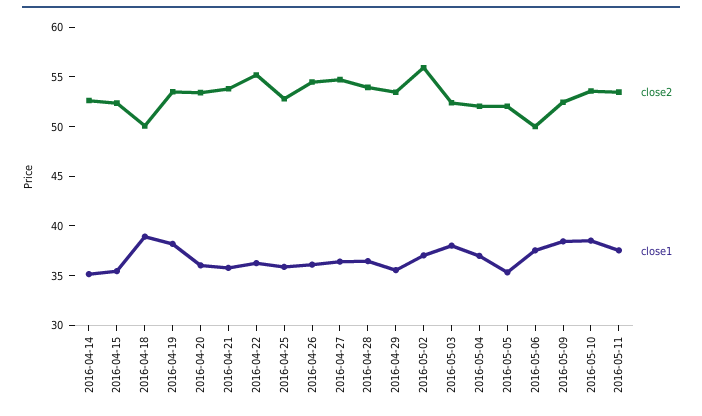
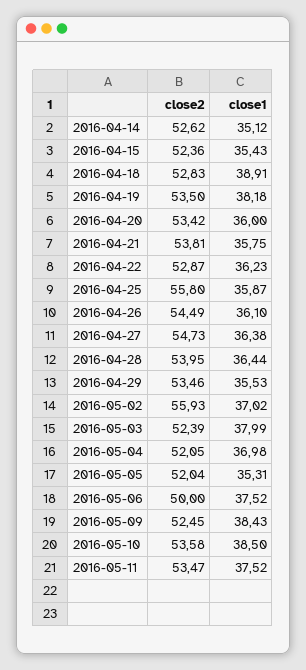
  {
    "close2": {
      "2016-04-14": 52.62,
      "2016-04-15": 52.36,
-     "2016-04-18": 50,
+     "2016-04-18": 52.83,
      "2016-04-19": 53.5,
      "2016-04-20": 53.42,
      "2016-04-21": 53.81,
-     "2016-04-22": 55,
+     "2016-04-22": 52.87,
-     "2016-04-25": 53,
+     "2016-04-25": 55.8,
      "2016-04-26": 54.49,
      "2016-04-27": 54.73,
      "2016-04-28": 53.95,
      "2016-04-29": 53.46,
      "2016-05-02": 55.93,
      "2016-05-03": 52.39,
      "2016-05-04": 52.05,
      "2016-05-05": 52.04,
      "2016-05-06": 50,
      "2016-05-09": 52.45,
      "2016-05-10": 53.58,
      "2016-05-11": 53.47
    },
    "close1": {
      "2016-04-14": 35.12,
      "2016-04-15": 35.43,
      "2016-04-18": 38.91,
      "2016-04-19": 38.18,
      "2016-04-20": 36,
      "2016-04-21": 35.75,
      "2016-04-22": 36.23,
      "2016-04-25": 35.87,
      "2016-04-26": 36.1,
      "2016-04-27": 36.38,
      "2016-04-28": 36.44,
      "2016-04-29": 35.53,
      "2016-05-02": 37.02,
      "2016-05-03": 37.99,
      "2016-05-04": 36.98,
      "2016-05-05": 35.31,
      "2016-05-06": 37.52,
      "2016-05-09": 38.43,
      "2016-05-10": 38.5,
      "2016-05-11": 37.52
    }
  }

